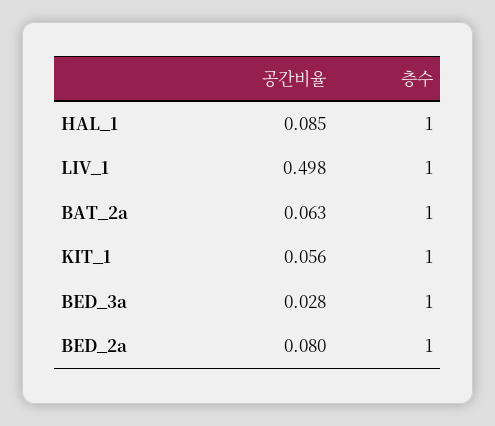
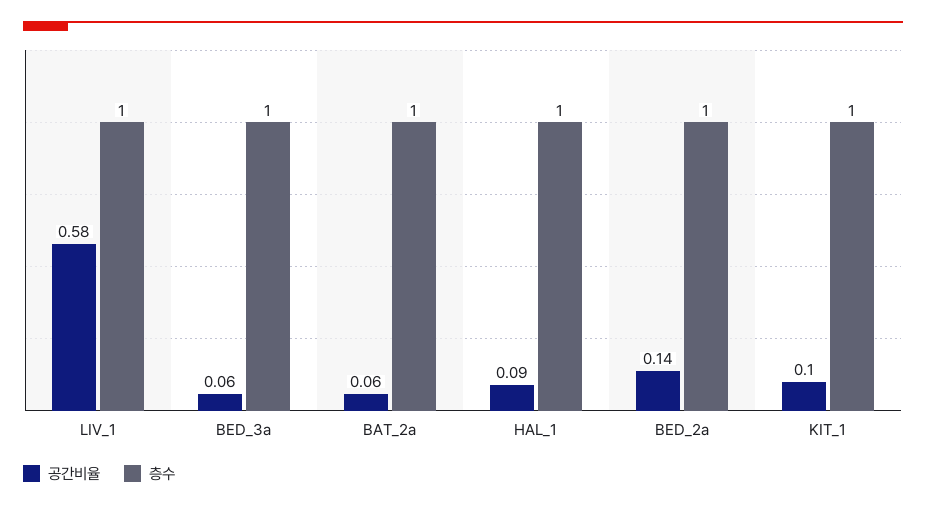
  {
    "공간비율": {
      "HAL_1": 0.085,
-     "LIV_1": 0.498,
+     "LIV_1": 0.58,
      "BAT_2a": 0.063,
-     "KIT_1": 0.056,
+     "KIT_1": 0.1,
-     "BED_3a": 0.028,
+     "BED_3a": 0.06,
-     "BED_2a": 0.08
+     "BED_2a": 0.14
    },
    "층수": {
      "HAL_1": 1,
      "LIV_1": 1,
      "BAT_2a": 1,
      "KIT_1": 1,
      "BED_3a": 1,
      "BED_2a": 1
    }
  }

